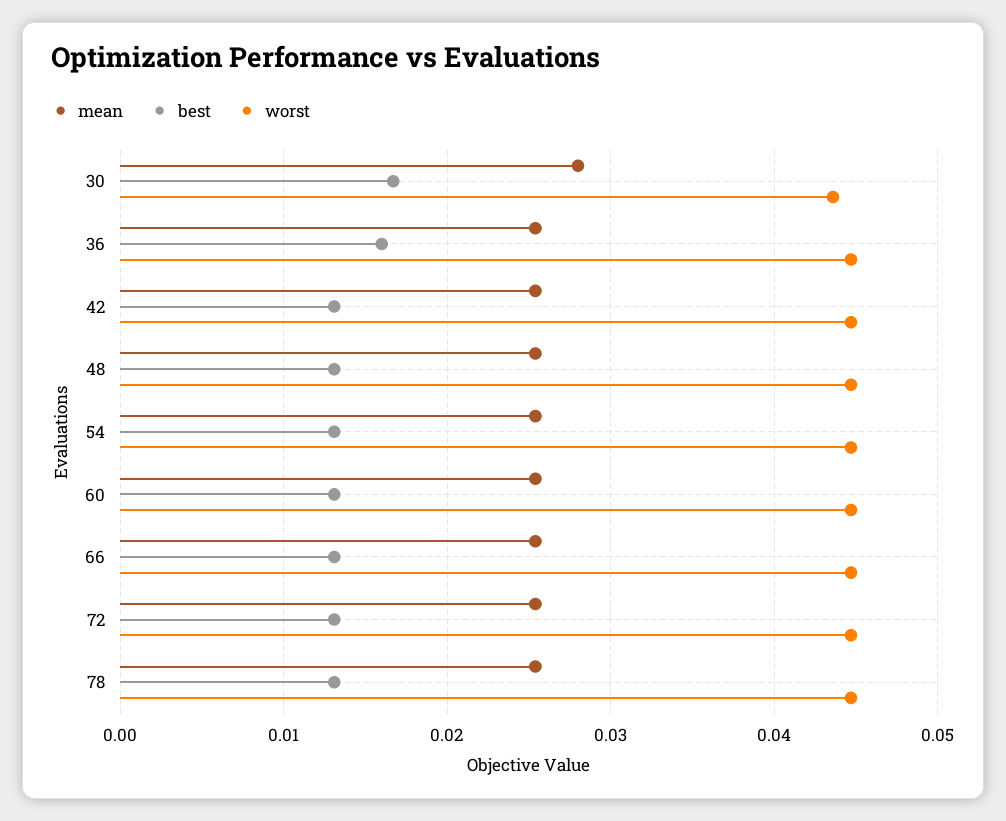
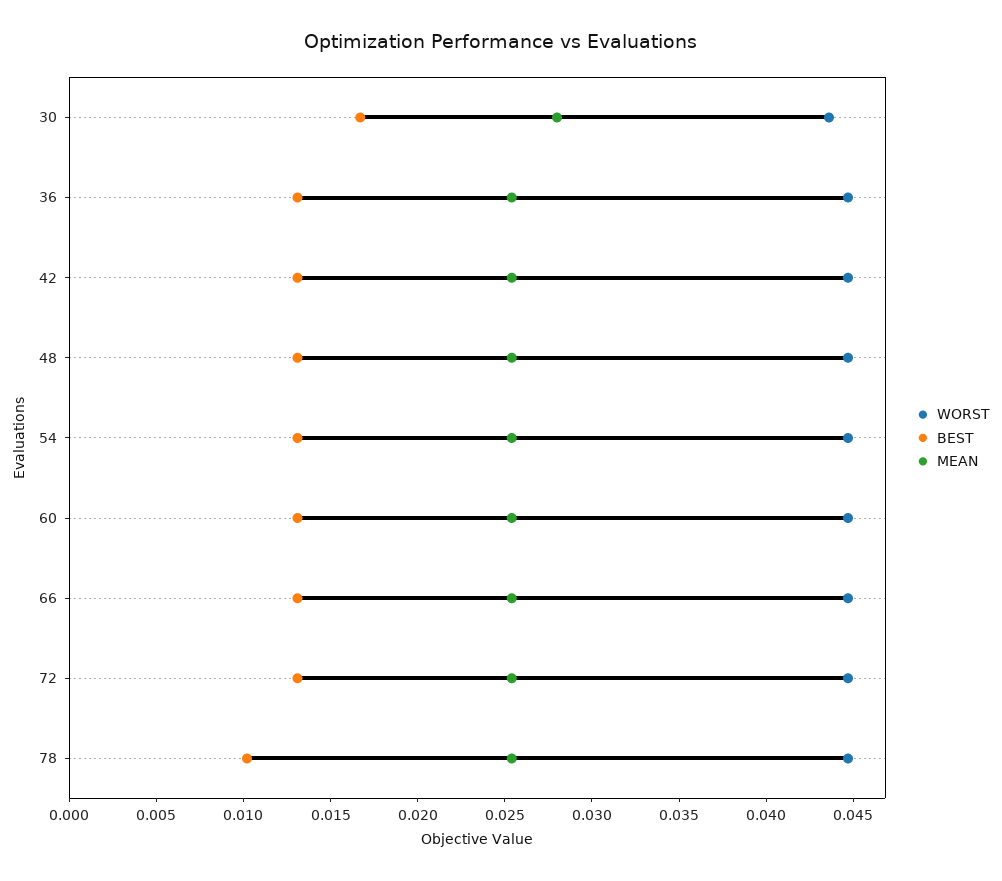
  {
    "mean": {
      "30": 0.028,
      "36": 0.025,
      "42": 0.025,
      "48": 0.025,
      "54": 0.025,
      "60": 0.025,
      "66": 0.025,
      "72": 0.025,
      "78": 0.025
    },
    "best": {
      "30": 0.017,
-     "36": 0.016,
+     "36": 0.013,
      "42": 0.013,
      "48": 0.013,
      "54": 0.013,
      "60": 0.013,
      "66": 0.013,
      "72": 0.013,
-     "78": 0.013
+     "78": 0.01
    },
    "worst": {
      "30": 0.044,
      "36": 0.045,
      "42": 0.045,
      "48": 0.045,
      "54": 0.045,
      "60": 0.045,
      "66": 0.045,
      "72": 0.045,
      "78": 0.045
    }
  }

